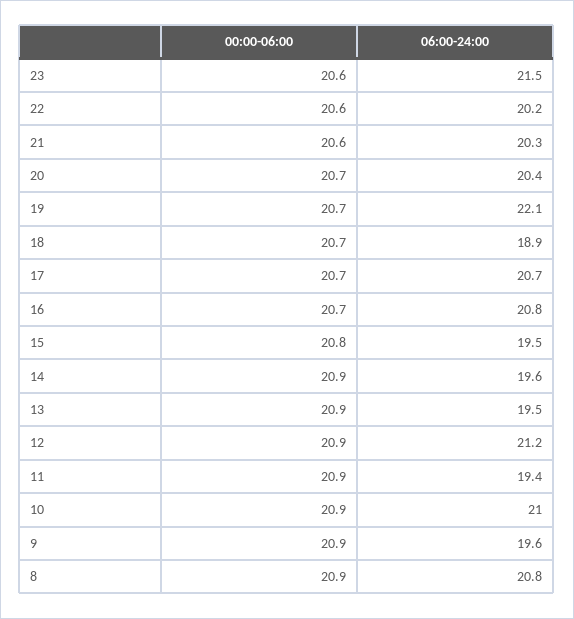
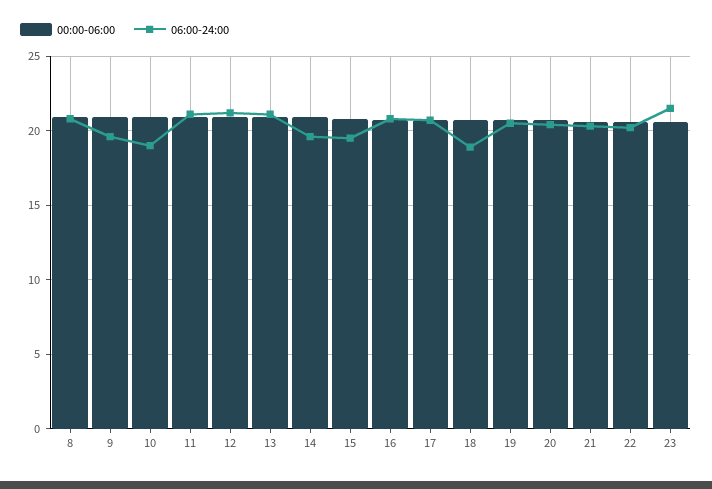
  {
    "00:00-06:00": {
      "23": 20.6,
      "22": 20.6,
      "21": 20.6,
      "20": 20.7,
      "19": 20.7,
      "18": 20.7,
      "17": 20.7,
      "16": 20.7,
      "15": 20.8,
      "14": 20.9,
      "13": 20.9,
      "12": 20.9,
      "11": 20.9,
      "10": 20.9,
      "9": 20.9,
      "8": 20.9
    },
    "06:00-24:00": {
      "23": 21.5,
      "22": 20.2,
      "21": 20.3,
      "20": 20.4,
-     "19": 22.1,
+     "19": 20.5,
      "18": 18.9,
      "17": 20.7,
      "16": 20.8,
      "15": 19.5,
      "14": 19.6,
-     "13": 19.5,
+     "13": 21,
      "12": 21.2,
-     "11": 19.4,
+     "11": 21,
-     "10": 21,
+     "10": 19,
      "9": 19.6,
      "8": 20.8
    }
  }

